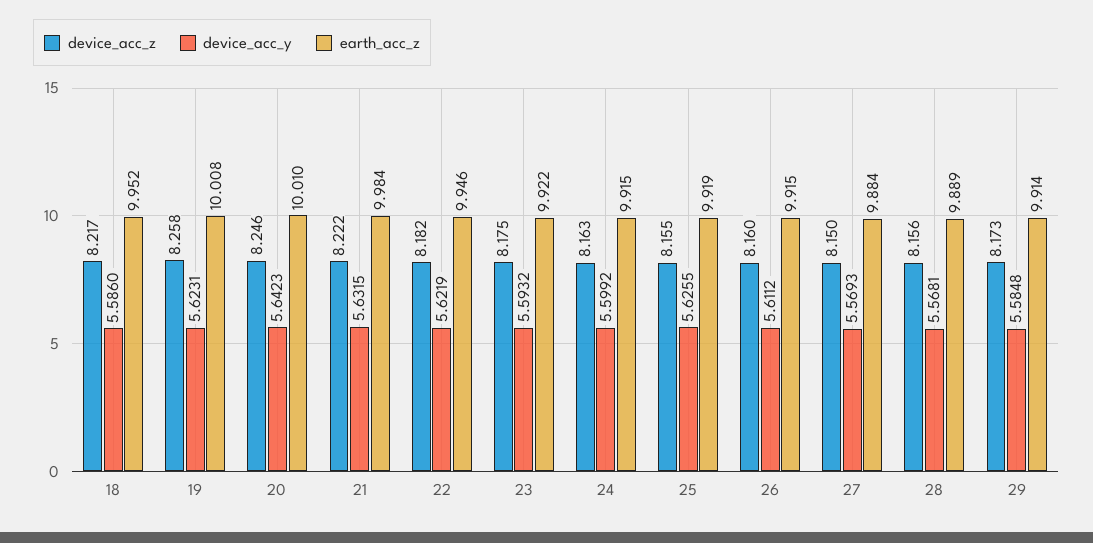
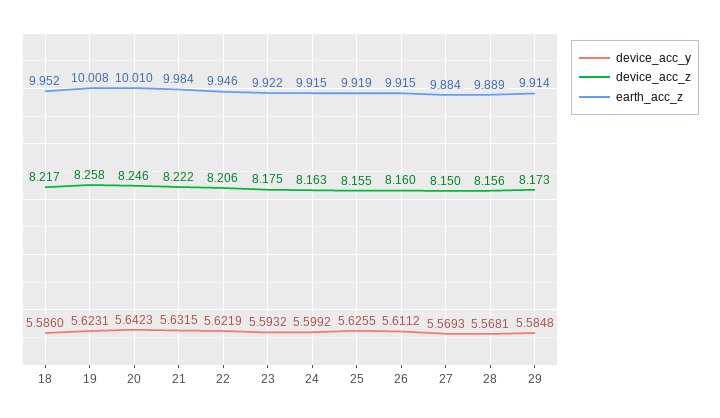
  {
    "device_acc_z": {
      "18": 8.217,
      "19": 8.258,
      "20": 8.246,
      "21": 8.222,
-     "22": 8.182,
+     "22": 8.206,
      "23": 8.175,
      "24": 8.163,
      "25": 8.155,
      "26": 8.16,
      "27": 8.15,
      "28": 8.156,
      "29": 8.173
    },
    "device_acc_y": {
      "18": 5.586,
      "19": 5.6231,
      "20": 5.6423,
      "21": 5.6315,
      "22": 5.6219,
      "23": 5.5932,
      "24": 5.5992,
      "25": 5.6255,
      "26": 5.6112,
      "27": 5.5693,
      "28": 5.5681,
      "29": 5.5848
    },
    "earth_acc_z": {
      "18": 9.952,
      "19": 10.008,
      "20": 10.01,
      "21": 9.984,
      "22": 9.946,
      "23": 9.922,
      "24": 9.915,
      "25": 9.919,
      "26": 9.915,
      "27": 9.884,
      "28": 9.889,
      "29": 9.914
    }
  }

